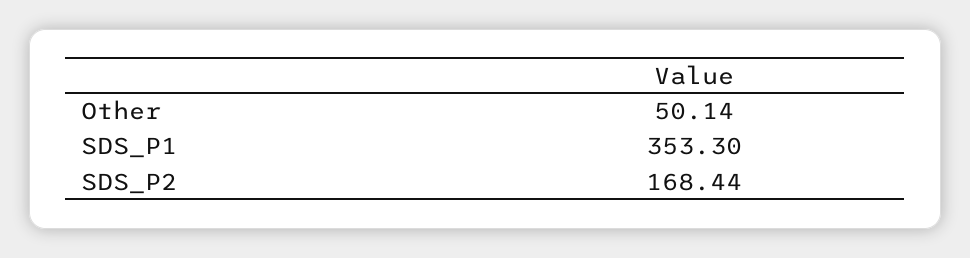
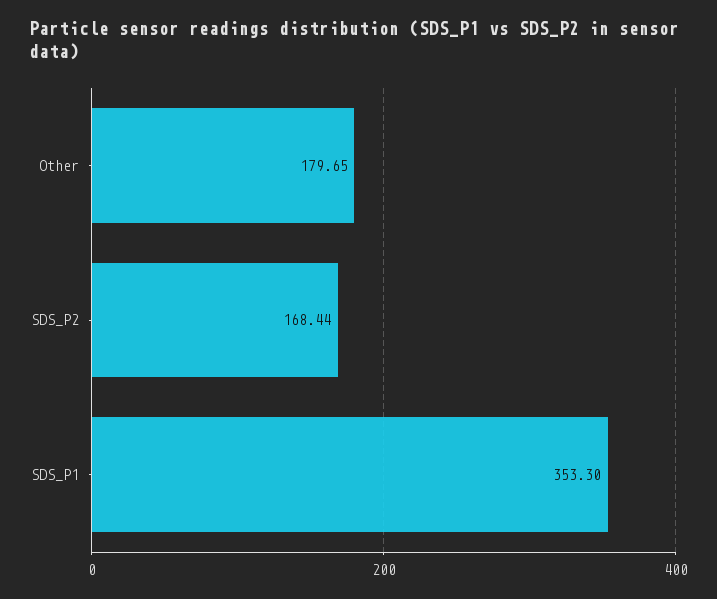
  {
-   "Other": 50.14,
+   "Other": 179.65,
    "SDS_P1": 353.3,
    "SDS_P2": 168.44
  }

